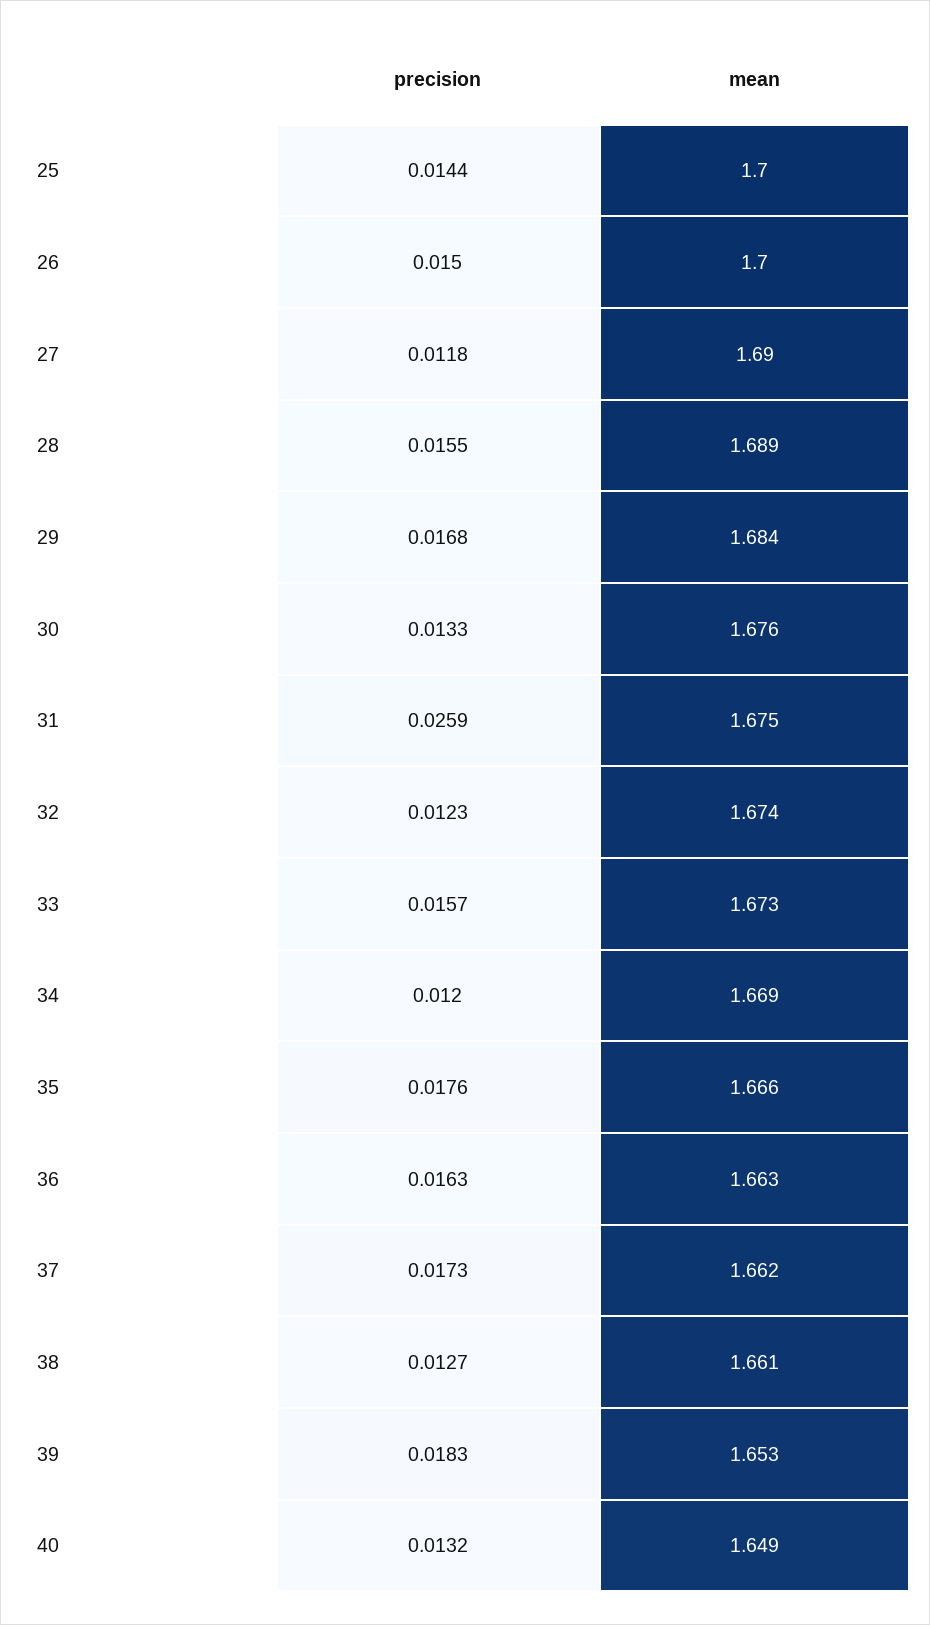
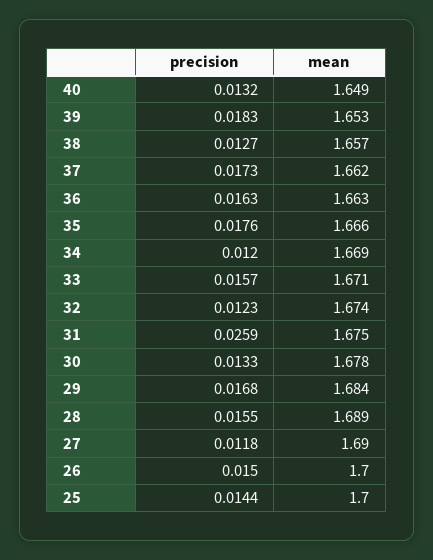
  {
    "precision": {
      "25": 0.0144,
      "26": 0.015,
      "27": 0.0118,
      "28": 0.0155,
      "29": 0.0168,
      "30": 0.0133,
      "31": 0.0259,
      "32": 0.0123,
      "33": 0.0157,
      "34": 0.012,
      "35": 0.0176,
      "36": 0.0163,
      "37": 0.0173,
      "38": 0.0127,
      "39": 0.0183,
      "40": 0.0132
    },
    "mean": {
      "25": 1.7,
      "26": 1.7,
      "27": 1.69,
      "28": 1.689,
      "29": 1.684,
-     "30": 1.676,
+     "30": 1.678,
      "31": 1.675,
      "32": 1.674,
-     "33": 1.673,
+     "33": 1.671,
      "34": 1.669,
      "35": 1.666,
      "36": 1.663,
      "37": 1.662,
-     "38": 1.661,
+     "38": 1.657,
      "39": 1.653,
      "40": 1.649
    }
  }

